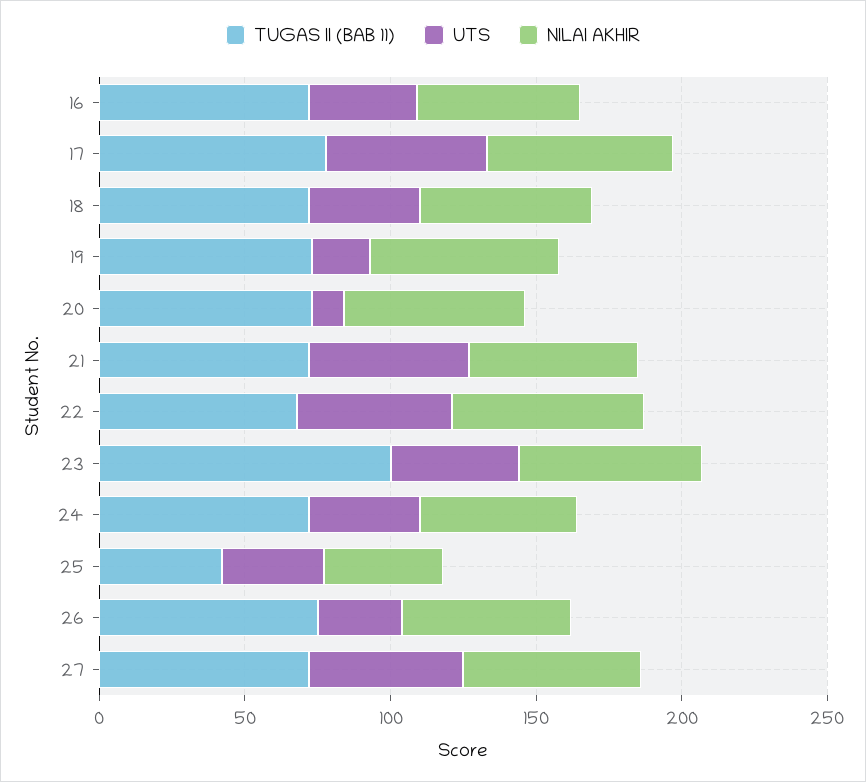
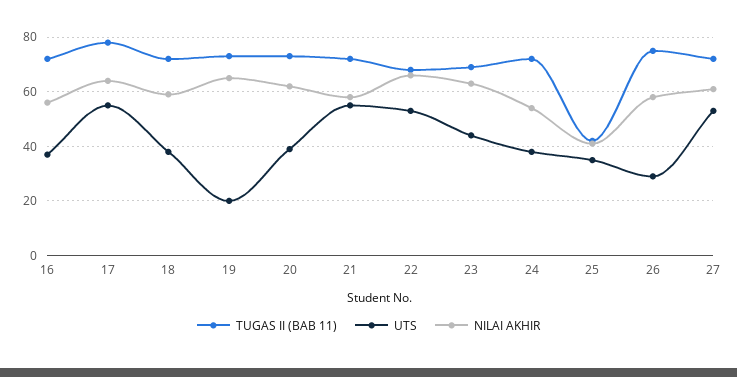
  {
    "TUGAS II (BAB 11)": {
      "16": 70,
      "17": 80,
      "18": 70,
      "19": 75,
      "20": 75,
      "21": 70,
      "22": 70,
-     "23": 100,
+     "23": 70,
      "24": 70,
      "25": 40,
      "26": 75,
      "27": 70
    },
    "UTS": {
      "16": 35,
      "17": 55,
      "18": 40,
      "19": 20,
-     "20": 10,
+     "20": 40,
      "21": 55,
      "22": 55,
      "23": 45,
      "24": 40,
      "25": 35,
      "26": 30,
      "27": 55
    },
    "NILAI AKHIR": {
      "16": 55,
      "17": 65,
      "18": 60,
      "19": 65,
      "20": 60,
      "21": 60,
      "22": 65,
      "23": 65,
      "24": 55,
      "25": 40,
      "26": 60,
      "27": 60
    }
  }

